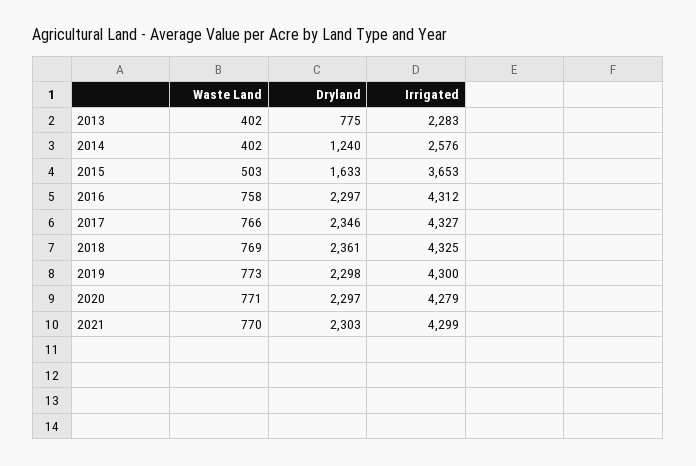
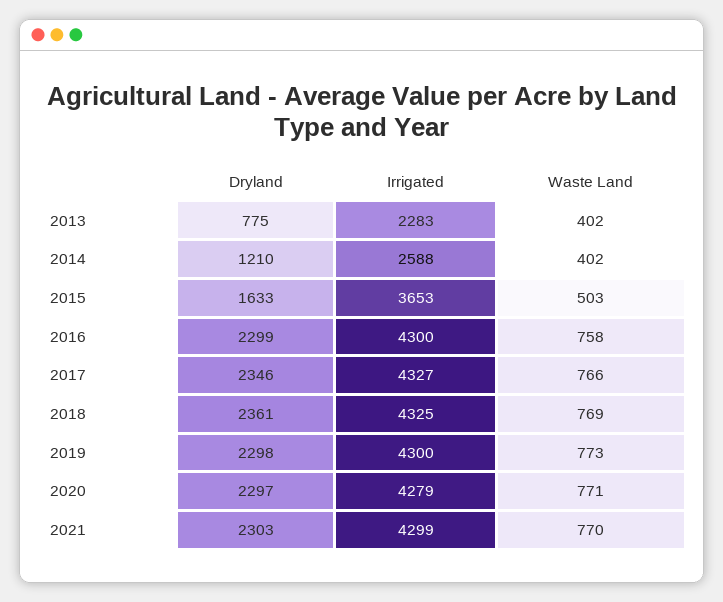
  {
    "Waste Land": {
      "2013": 402,
      "2014": 402,
      "2015": 503,
      "2016": 758,
      "2017": 766,
      "2018": 769,
      "2019": 773,
      "2020": 771,
      "2021": 770
    },
    "Dryland": {
      "2013": 775,
-     "2014": 1240,
+     "2014": 1210,
      "2015": 1633,
-     "2016": 2297,
+     "2016": 2299,
      "2017": 2346,
      "2018": 2361,
      "2019": 2298,
      "2020": 2297,
      "2021": 2303
    },
    "Irrigated": {
      "2013": 2283,
-     "2014": 2576,
+     "2014": 2588,
      "2015": 3653,
-     "2016": 4312,
+     "2016": 4300,
      "2017": 4327,
      "2018": 4325,
      "2019": 4300,
      "2020": 4279,
      "2021": 4299
    }
  }

